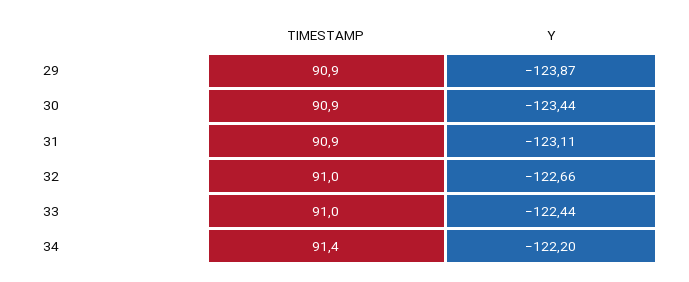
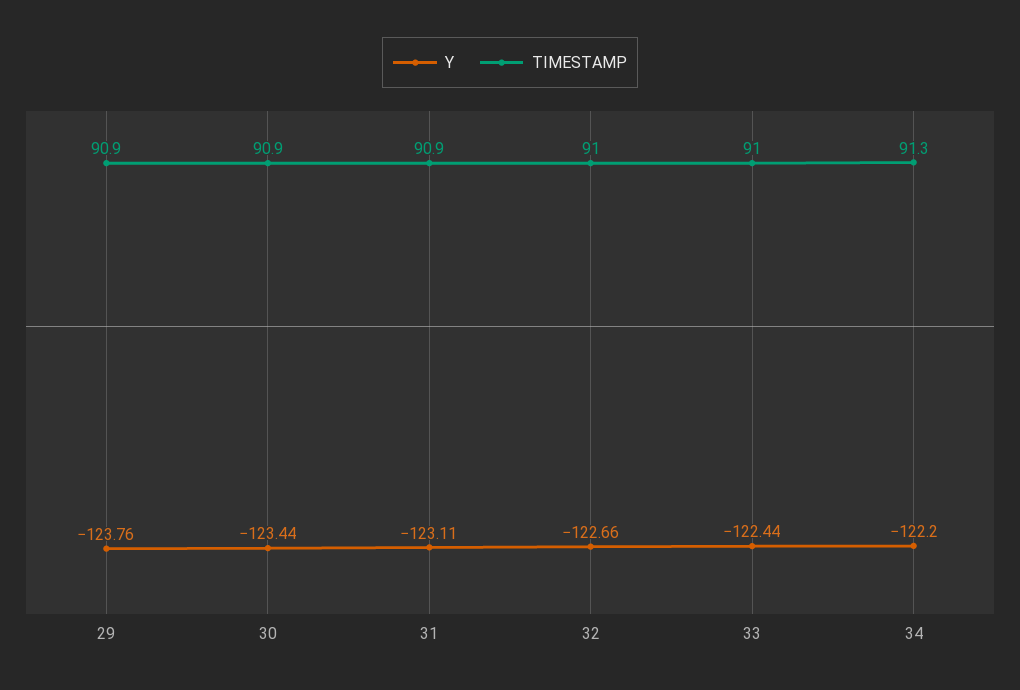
  {
    "TIMESTAMP": {
      "29": 90.9,
      "30": 90.9,
      "31": 90.9,
      "32": 91,
      "33": 91,
-     "34": 91.4
+     "34": 91.3
    },
    "Y": {
-     "29": -123.87,
+     "29": -123.76,
      "30": -123.44,
      "31": -123.11,
      "32": -122.66,
      "33": -122.44,
      "34": -122.2
    }
  }

